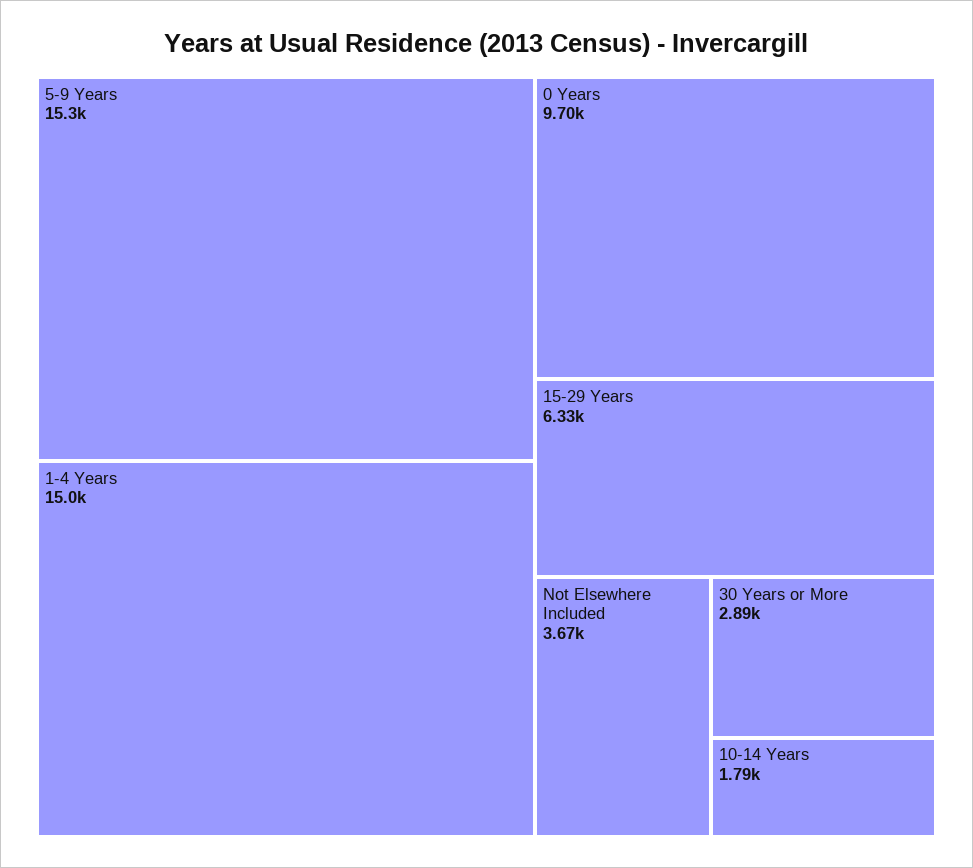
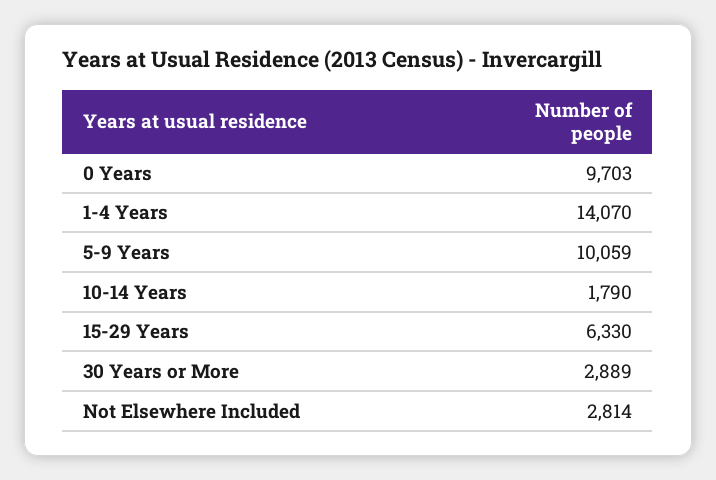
  {
-   "5-9 Years": 15300,
+   "5-9 Years": 10059,
-   "1-4 Years": 15000,
+   "1-4 Years": 14070,
    "0 Years": 9703,
    "15-29 Years": 6330,
-   "Not Elsewhere Included": 3670,
+   "Not Elsewhere Included": 2814,
    "30 Years or More": 2889,
    "10-14 Years": 1790
  }

